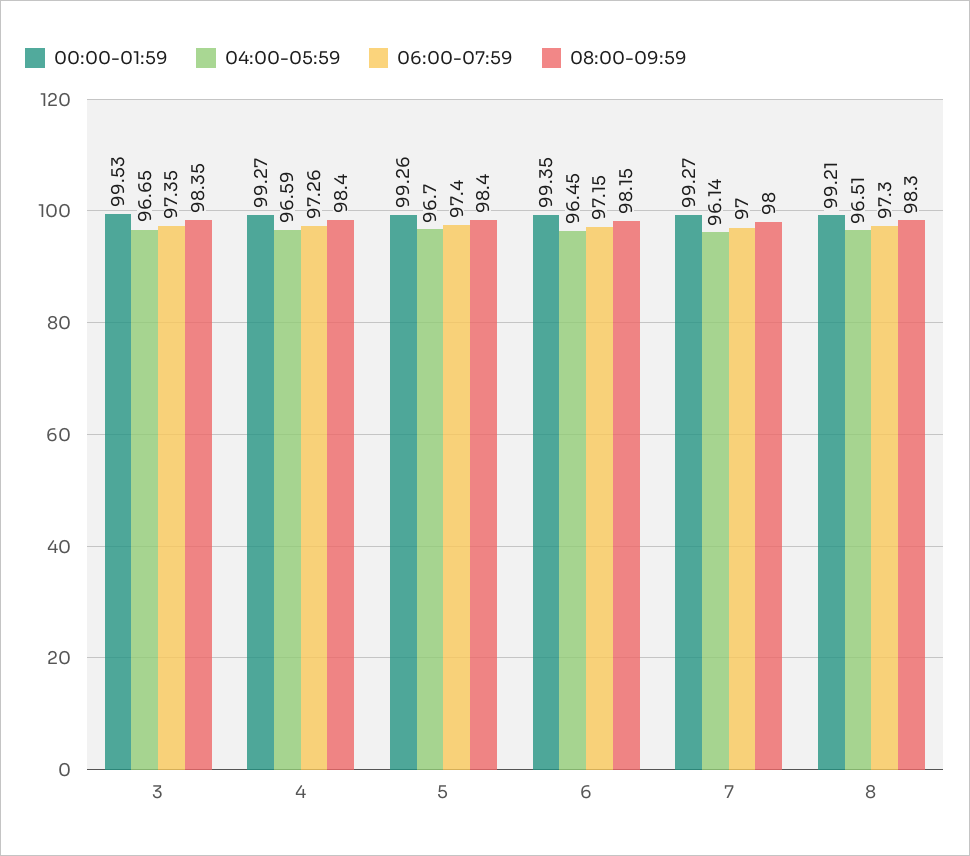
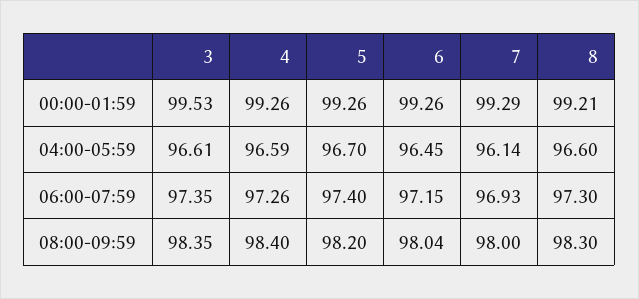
  {
    "00:00-01:59": {
      "3": 99.53,
-     "4": 99.27,
+     "4": 99.26,
      "5": 99.26,
-     "6": 99.35,
+     "6": 99.26,
-     "7": 99.27,
+     "7": 99.29,
      "8": 99.21
    },
    "04:00-05:59": {
-     "3": 96.65,
+     "3": 96.61,
      "4": 96.59,
      "5": 96.7,
      "6": 96.45,
      "7": 96.14,
-     "8": 96.51
+     "8": 96.6
    },
    "06:00-07:59": {
      "3": 97.35,
      "4": 97.26,
      "5": 97.4,
      "6": 97.15,
-     "7": 97,
+     "7": 96.93,
      "8": 97.3
    },
    "08:00-09:59": {
      "3": 98.35,
      "4": 98.4,
-     "5": 98.4,
+     "5": 98.2,
-     "6": 98.15,
+     "6": 98.04,
      "7": 98,
      "8": 98.3
    }
  }

